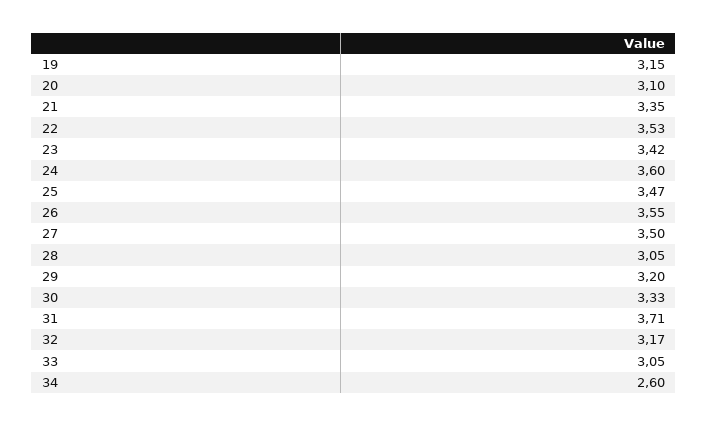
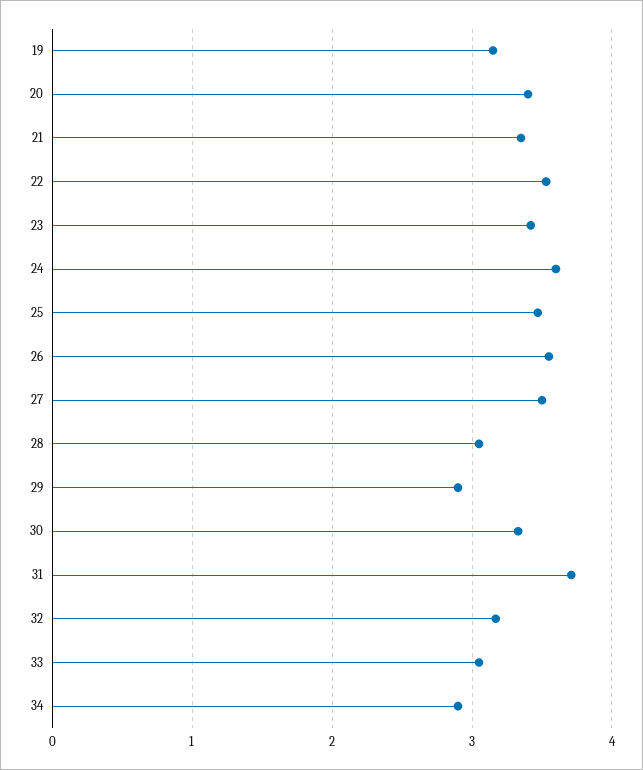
  {
    "19": 3.15,
-   "20": 3.1,
+   "20": 3.4,
    "21": 3.35,
    "22": 3.53,
    "23": 3.42,
    "24": 3.6,
    "25": 3.47,
    "26": 3.55,
    "27": 3.5,
    "28": 3.05,
-   "29": 3.2,
+   "29": 2.9,
    "30": 3.33,
    "31": 3.71,
    "32": 3.17,
    "33": 3.05,
-   "34": 2.6
+   "34": 2.9
  }

